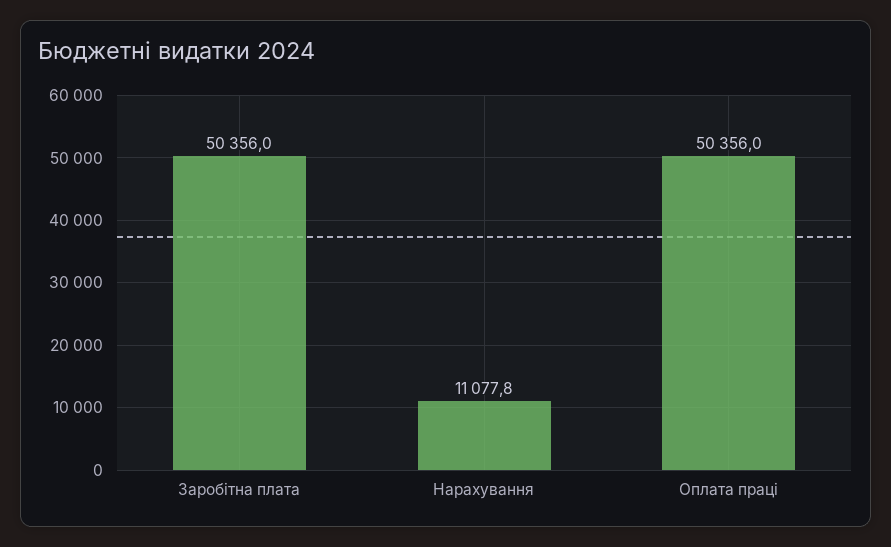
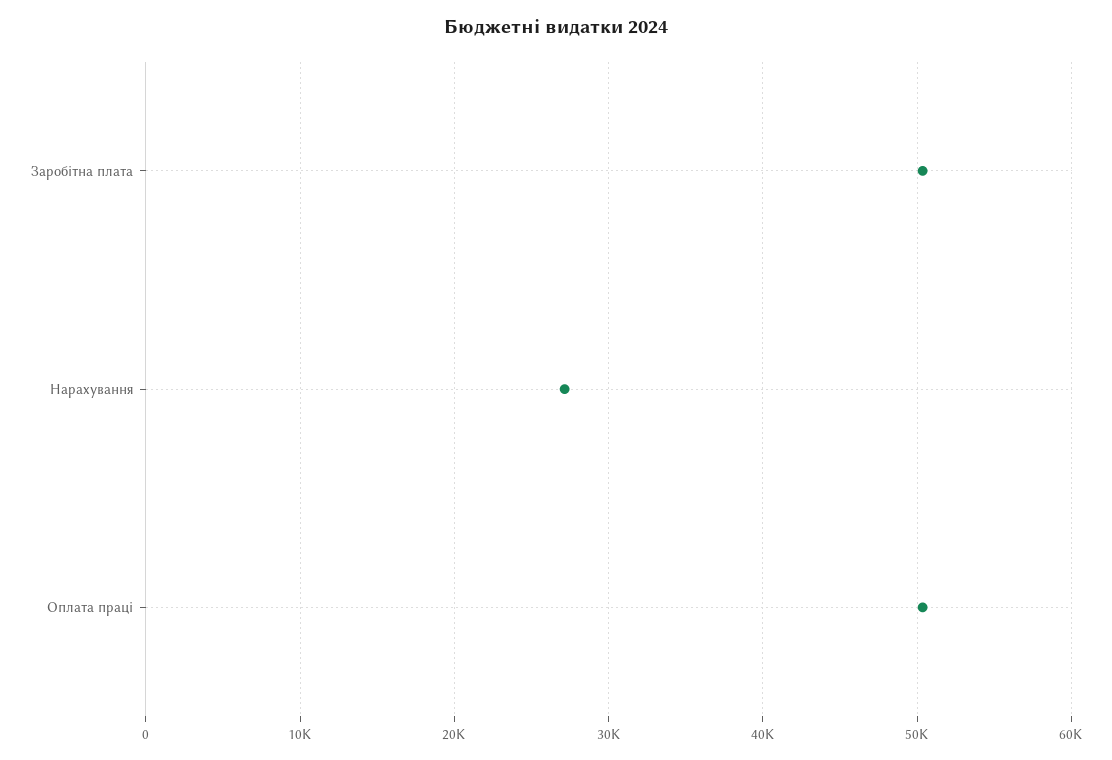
  {
    "Заробітна плата": 50356,
-   "Нарахування": 11077.8,
+   "Нарахування": 27000,
    "Оплата праці": 50356
  }

